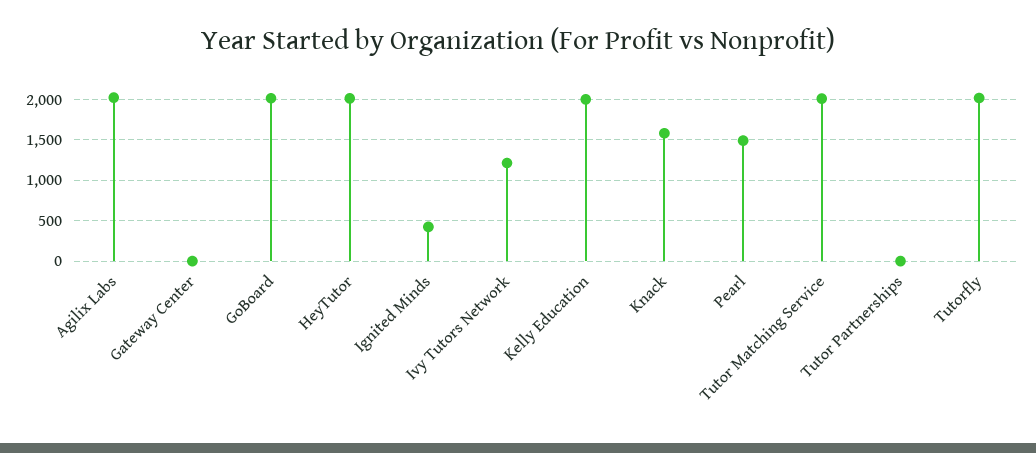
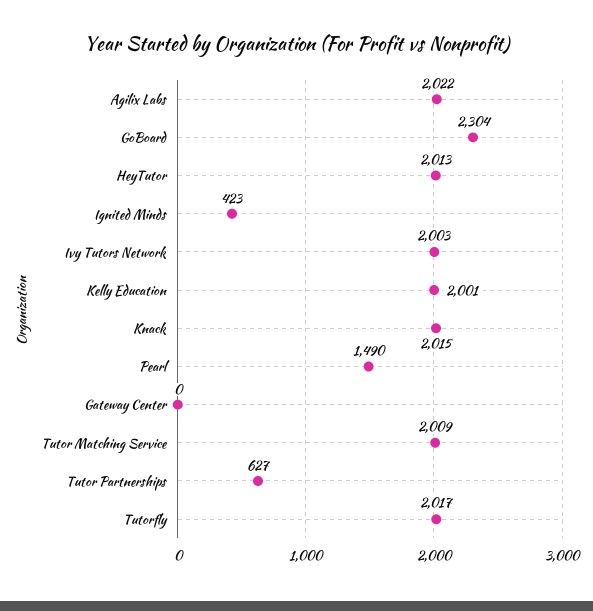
  {
    "Agilix Labs": 2022,
    "Gateway Center": 0,
-   "GoBoard": 2000,
+   "GoBoard": 2304,
    "HeyTutor": 2013,
    "Ignited Minds": 423,
-   "Ivy Tutors Network": 1200,
+   "Ivy Tutors Network": 2003,
    "Kelly Education": 2001,
-   "Knack": 1600,
+   "Knack": 2015,
    "Pearl": 1490,
    "Tutor Matching Service": 2009,
-   "Tutor Partnerships": 0,
+   "Tutor Partnerships": 627,
    "Tutorfly": 2017
  }

